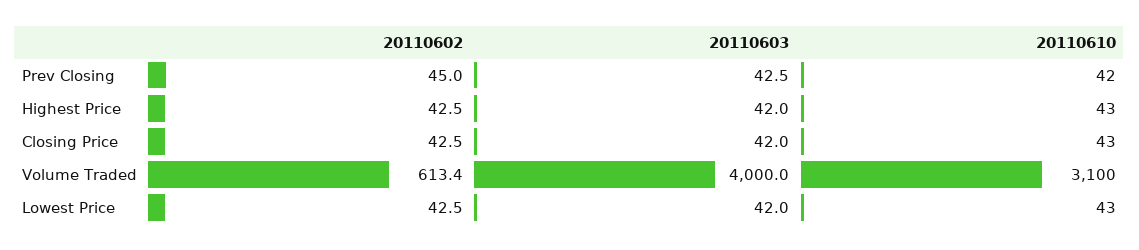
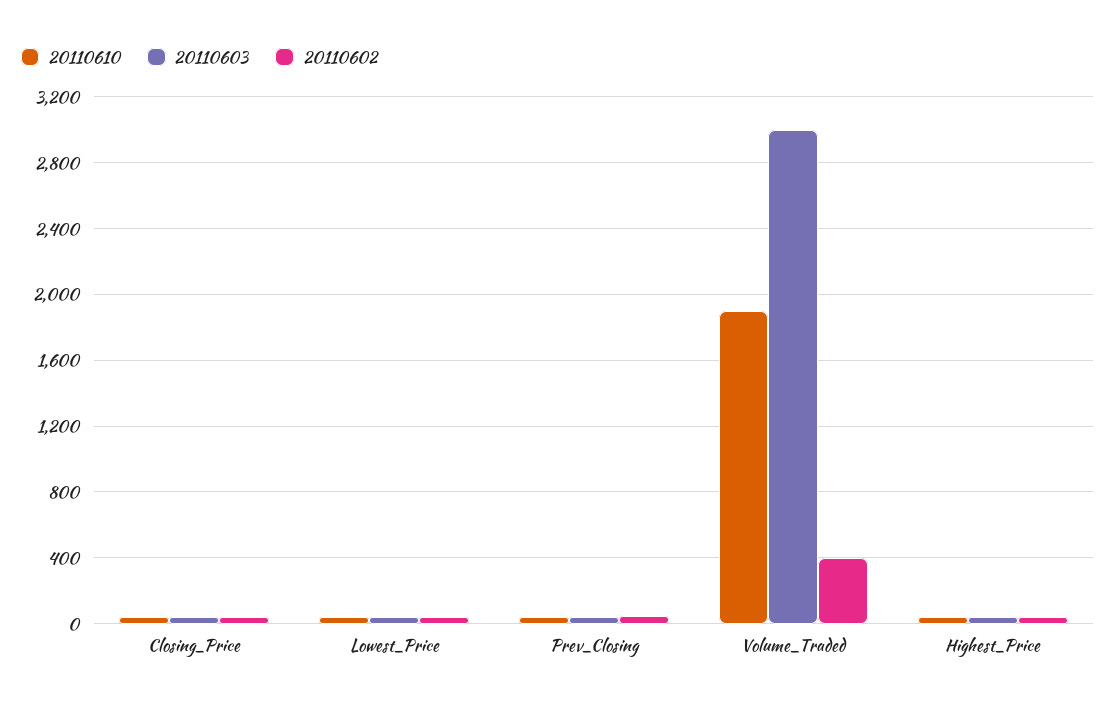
  {
    "20110602": {
      "Prev Closing": 45,
      "Highest Price": 42.5,
      "Closing Price": 42.5,
-     "Volume Traded": 613.4,
+     "Volume Traded": 400,
      "Lowest Price": 42.5
    },
    "20110603": {
      "Prev Closing": 42.5,
      "Highest Price": 42,
      "Closing Price": 42,
-     "Volume Traded": 4000,
+     "Volume Traded": 3000,
      "Lowest Price": 42
    },
    "20110610": {
      "Prev Closing": 42,
      "Highest Price": 43,
      "Closing Price": 43,
-     "Volume Traded": 3100,
+     "Volume Traded": 1900,
      "Lowest Price": 43
    }
  }

